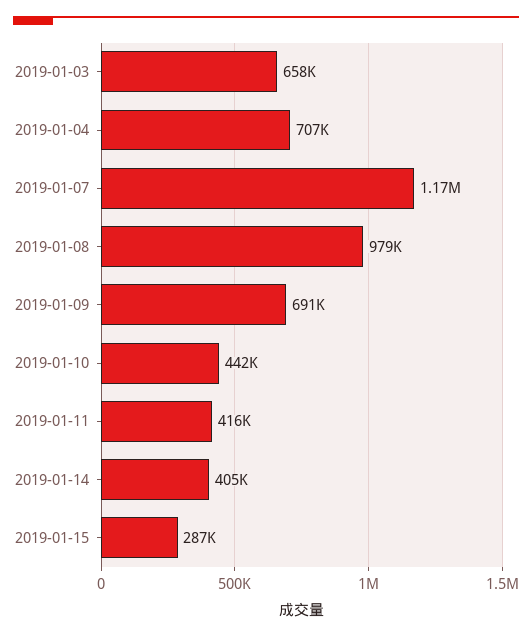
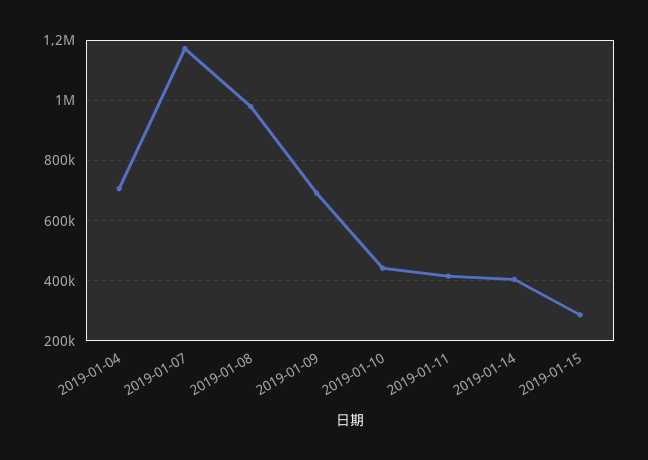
  {
-   "2019-01-03": 658000,
    "2019-01-04": 707000,
    "2019-01-07": 1170000,
    "2019-01-08": 979000,
    "2019-01-09": 691000,
    "2019-01-10": 442000,
    "2019-01-11": 416000,
    "2019-01-14": 405000,
    "2019-01-15": 287000
  }

